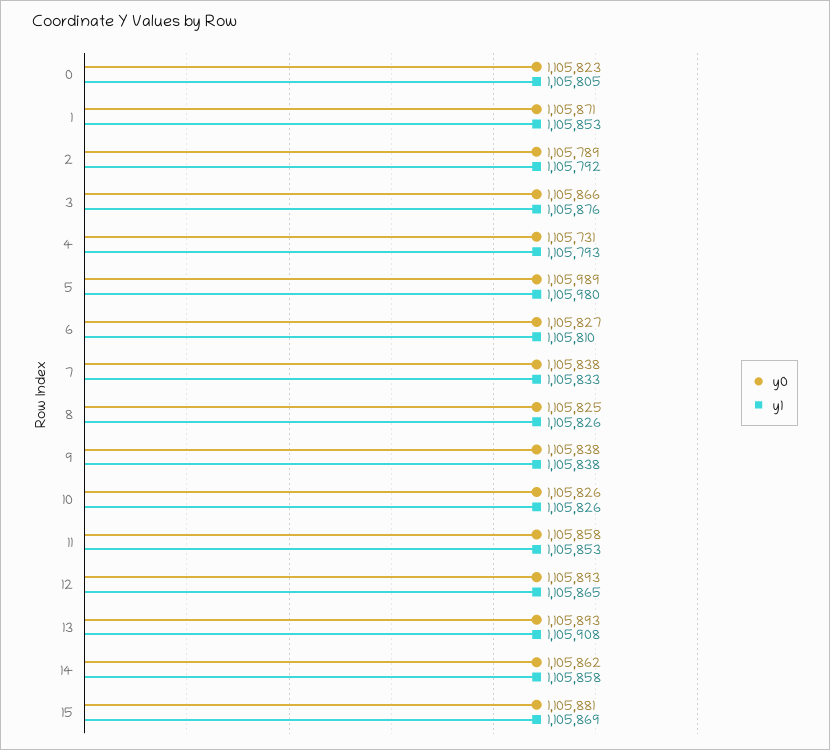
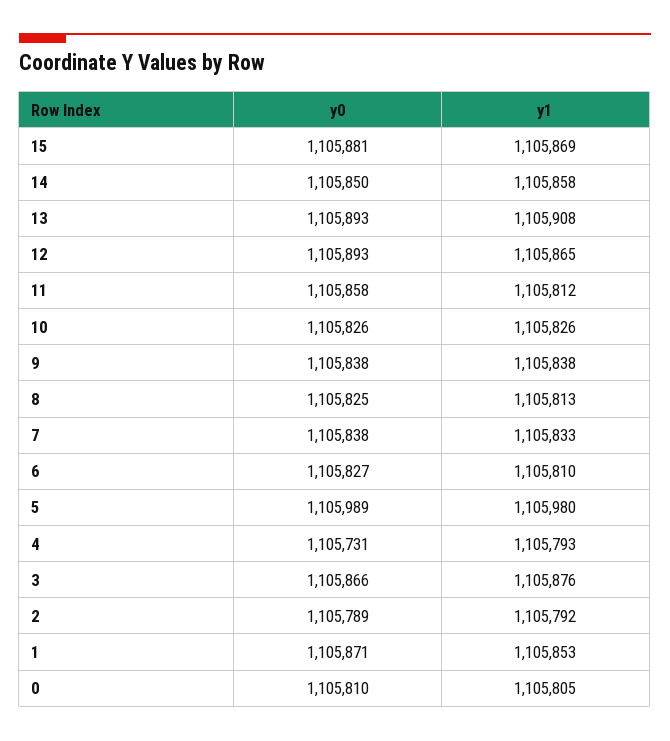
  {
    "y0": {
-     "0": 1105823,
+     "0": 1105810,
      "1": 1105871,
      "2": 1105789,
      "3": 1105866,
      "4": 1105731,
      "5": 1105989,
      "6": 1105827,
      "7": 1105838,
      "8": 1105825,
      "9": 1105838,
      "10": 1105826,
      "11": 1105858,
      "12": 1105893,
      "13": 1105893,
-     "14": 1105862,
+     "14": 1105850,
      "15": 1105881
    },
    "y1": {
      "0": 1105805,
      "1": 1105853,
      "2": 1105792,
      "3": 1105876,
      "4": 1105793,
      "5": 1105980,
      "6": 1105810,
      "7": 1105833,
-     "8": 1105826,
+     "8": 1105813,
      "9": 1105838,
      "10": 1105826,
-     "11": 1105853,
+     "11": 1105812,
      "12": 1105865,
      "13": 1105908,
      "14": 1105858,
      "15": 1105869
    }
  }

